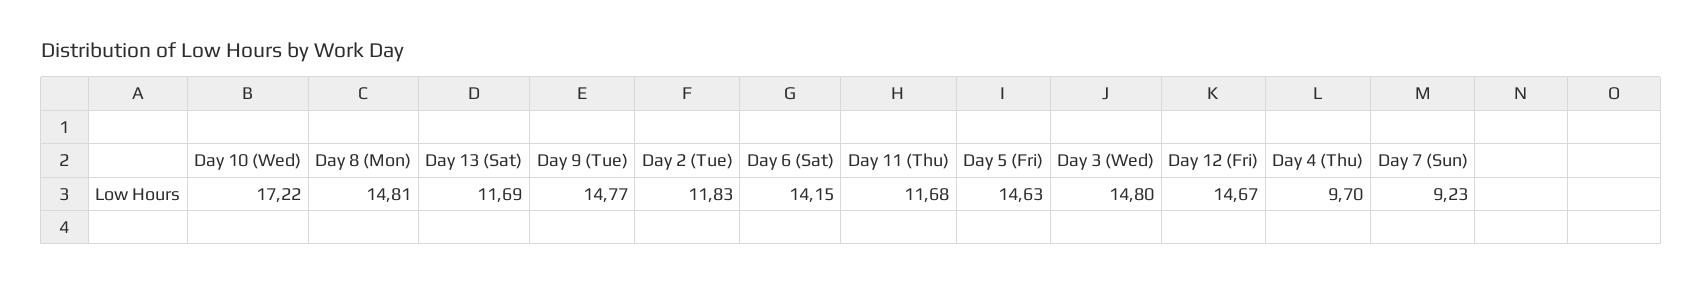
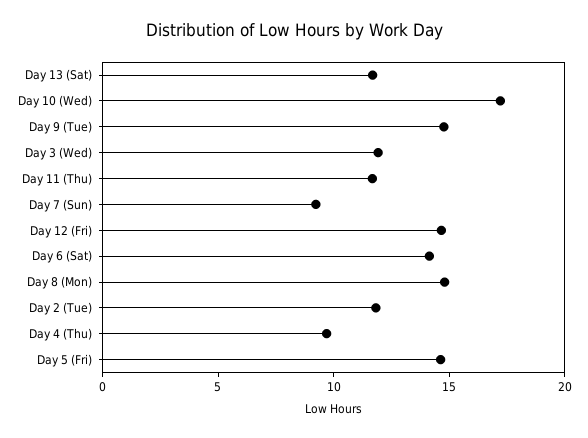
  {
    "Day 10 (Wed)": 17.22,
    "Day 8 (Mon)": 14.81,
    "Day 13 (Sat)": 11.69,
    "Day 9 (Tue)": 14.77,
    "Day 2 (Tue)": 11.83,
    "Day 6 (Sat)": 14.15,
    "Day 11 (Thu)": 11.68,
    "Day 5 (Fri)": 14.63,
-   "Day 3 (Wed)": 14.8,
+   "Day 3 (Wed)": 12,
    "Day 12 (Fri)": 14.67,
    "Day 4 (Thu)": 9.7,
    "Day 7 (Sun)": 9.23
  }

